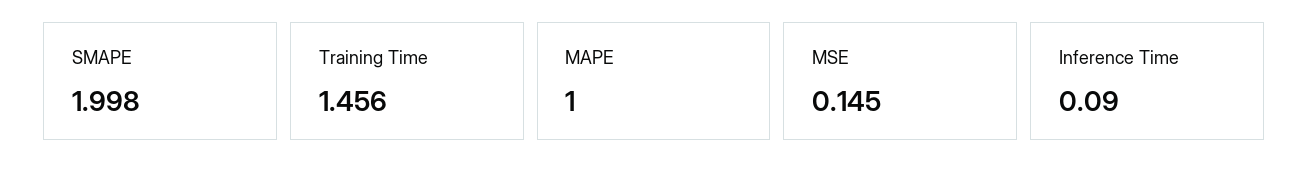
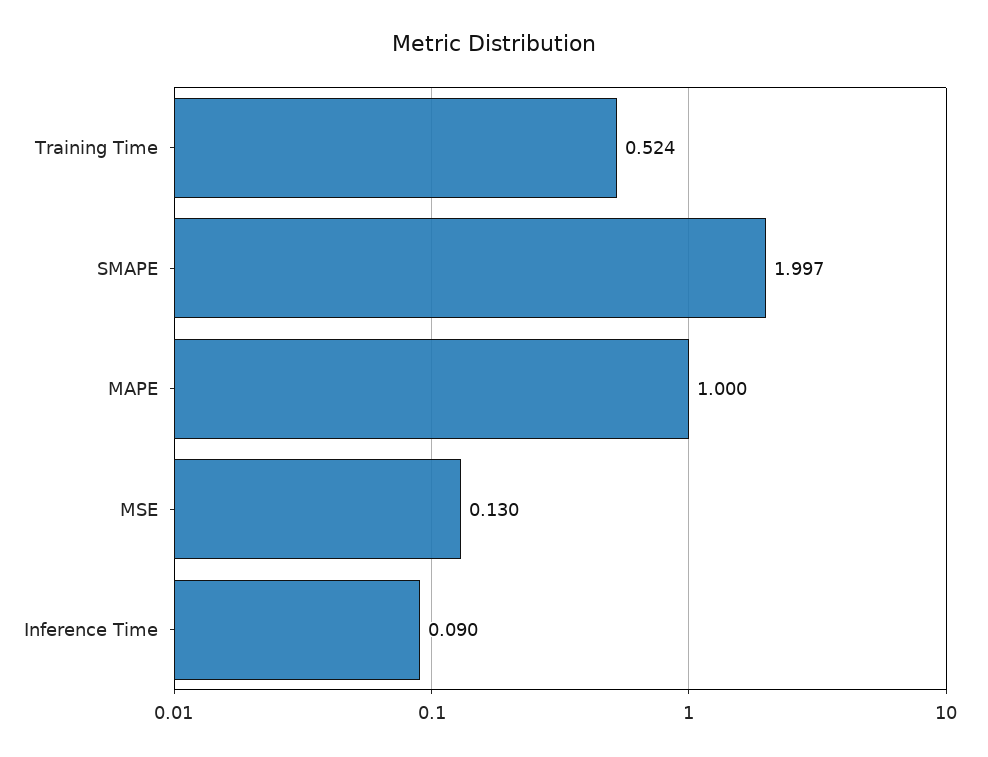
  {
-   "SMAPE": 1.998,
+   "SMAPE": 1.997,
-   "Training Time": 1.456,
+   "Training Time": 0.524,
    "MAPE": 1,
-   "MSE": 0.145,
+   "MSE": 0.13,
    "Inference Time": 0.09
  }

